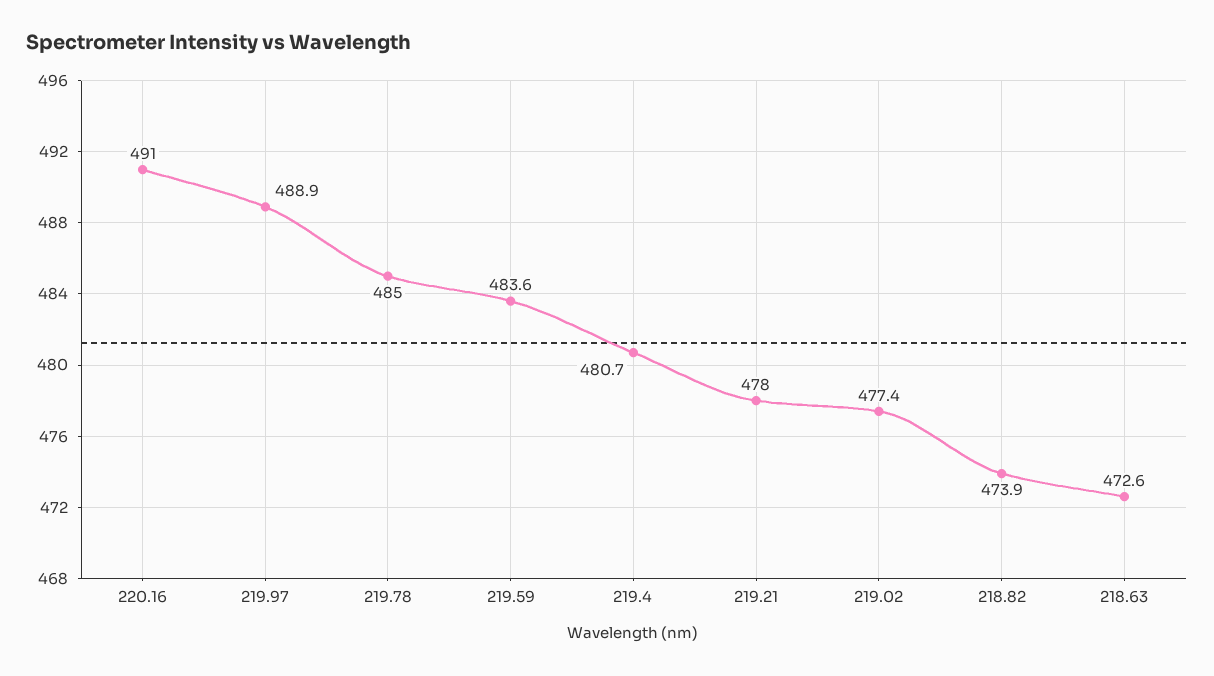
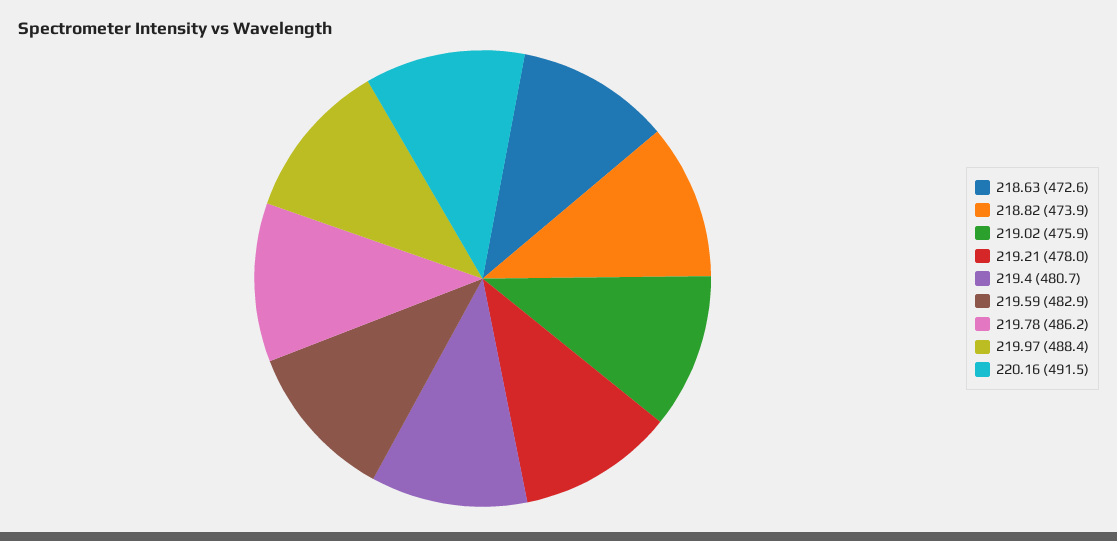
  {
-   "220.16": 491,
+   "220.16": 491.5,
-   "219.97": 488.9,
+   "219.97": 488.4,
-   "219.78": 485,
+   "219.78": 486.2,
-   "219.59": 483.6,
+   "219.59": 482.9,
    "219.4": 480.7,
    "219.21": 478,
-   "219.02": 477.4,
+   "219.02": 475.9,
    "218.82": 473.9,
    "218.63": 472.6
  }

